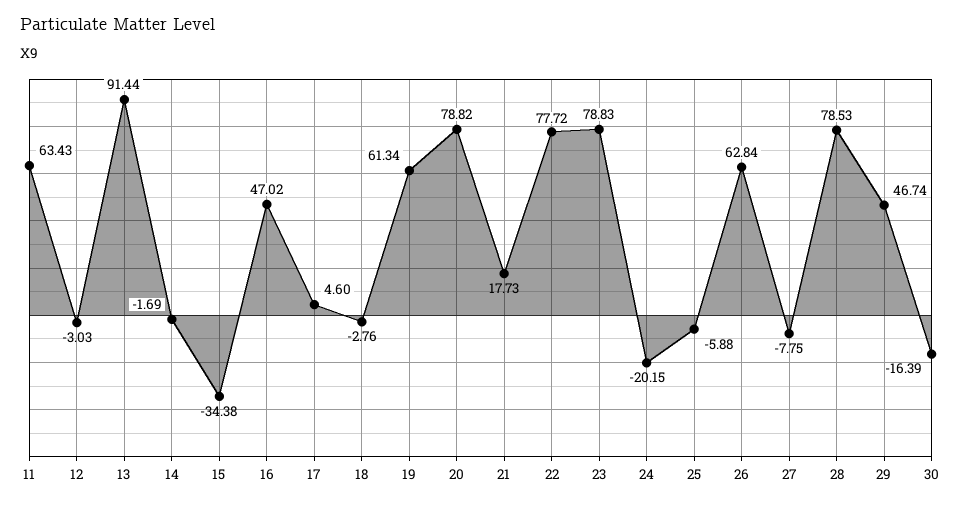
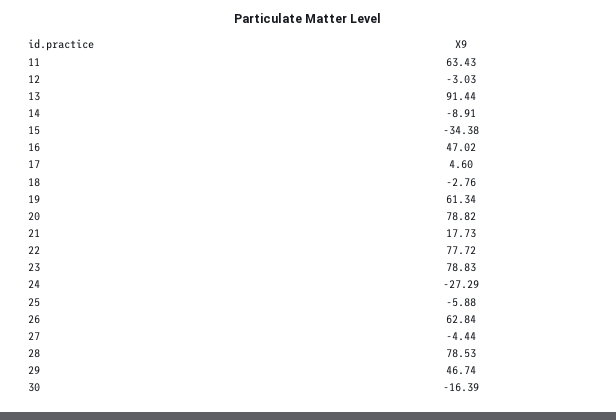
  {
    "11": 63.43,
    "12": -3.03,
    "13": 91.44,
-   "14": -1.69,
+   "14": -8.91,
    "15": -34.38,
    "16": 47.02,
    "17": 4.6,
    "18": -2.76,
    "19": 61.34,
    "20": 78.82,
    "21": 17.73,
    "22": 77.72,
    "23": 78.83,
-   "24": -20.15,
+   "24": -27.29,
    "25": -5.88,
    "26": 62.84,
-   "27": -7.75,
+   "27": -4.44,
    "28": 78.53,
    "29": 46.74,
    "30": -16.39
  }

